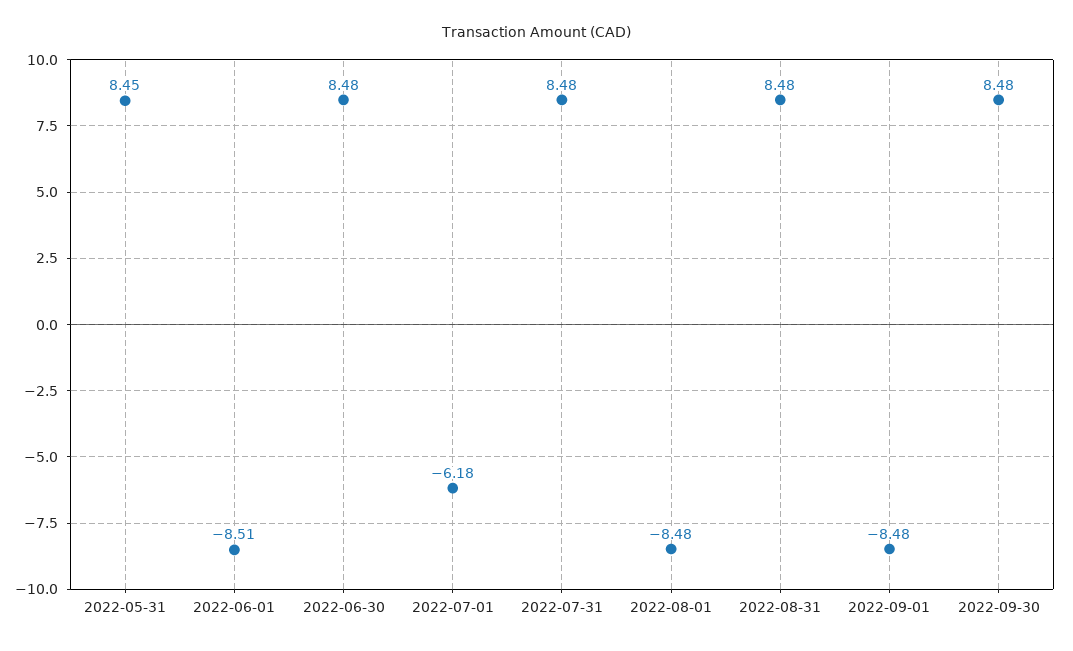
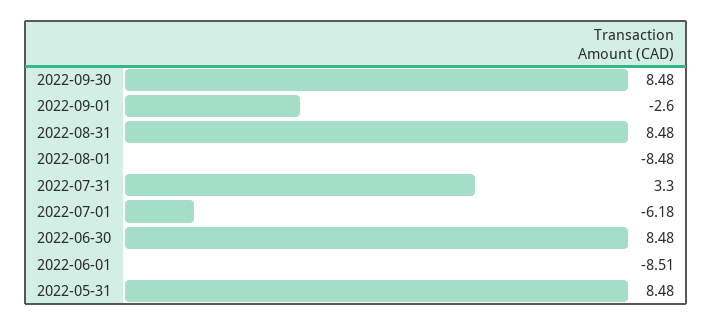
  {
-   "2022-05-31": 8.45,
+   "2022-05-31": 8.48,
    "2022-06-01": -8.51,
    "2022-06-30": 8.48,
    "2022-07-01": -6.18,
-   "2022-07-31": 8.48,
+   "2022-07-31": 3.3,
    "2022-08-01": -8.48,
    "2022-08-31": 8.48,
-   "2022-09-01": -8.48,
+   "2022-09-01": -2.6,
    "2022-09-30": 8.48
  }

